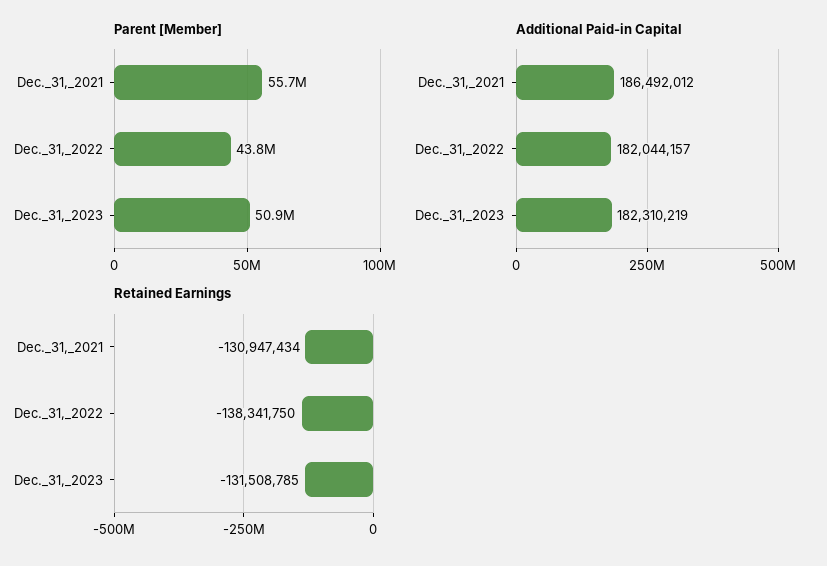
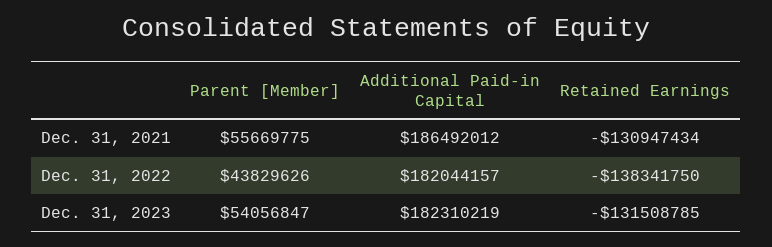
  {
    "Parent [Member]": {
      "Dec._31,_2021": 55669775,
      "Dec._31,_2022": 43829626,
-     "Dec._31,_2023": 50900000
+     "Dec._31,_2023": 54056847
    },
    "Additional Paid-in Capital": {
      "Dec._31,_2021": 186492012,
      "Dec._31,_2022": 182044157,
      "Dec._31,_2023": 182310219
    },
    "Retained Earnings": {
      "Dec._31,_2021": -130947434,
      "Dec._31,_2022": -138341750,
      "Dec._31,_2023": -131508785
    }
  }

